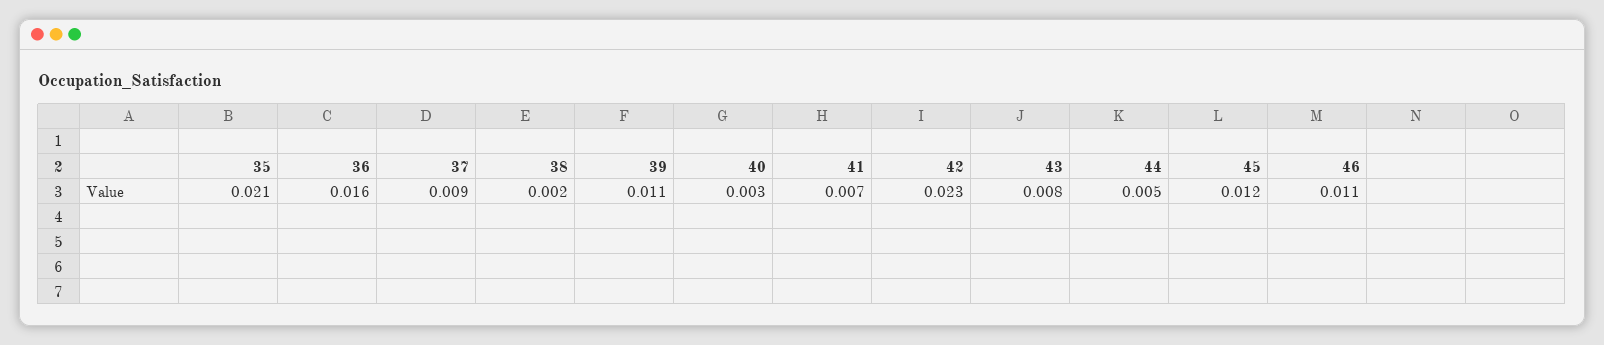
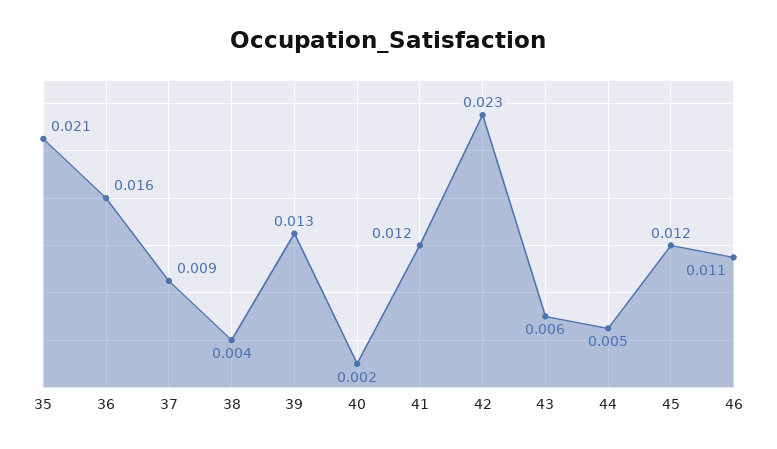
  {
    "35": 0.021,
    "36": 0.016,
    "37": 0.009,
-   "38": 0.002,
+   "38": 0.004,
-   "39": 0.011,
+   "39": 0.013,
-   "40": 0.003,
+   "40": 0.002,
-   "41": 0.007,
+   "41": 0.012,
    "42": 0.023,
-   "43": 0.008,
+   "43": 0.006,
    "44": 0.005,
    "45": 0.012,
    "46": 0.011
  }

